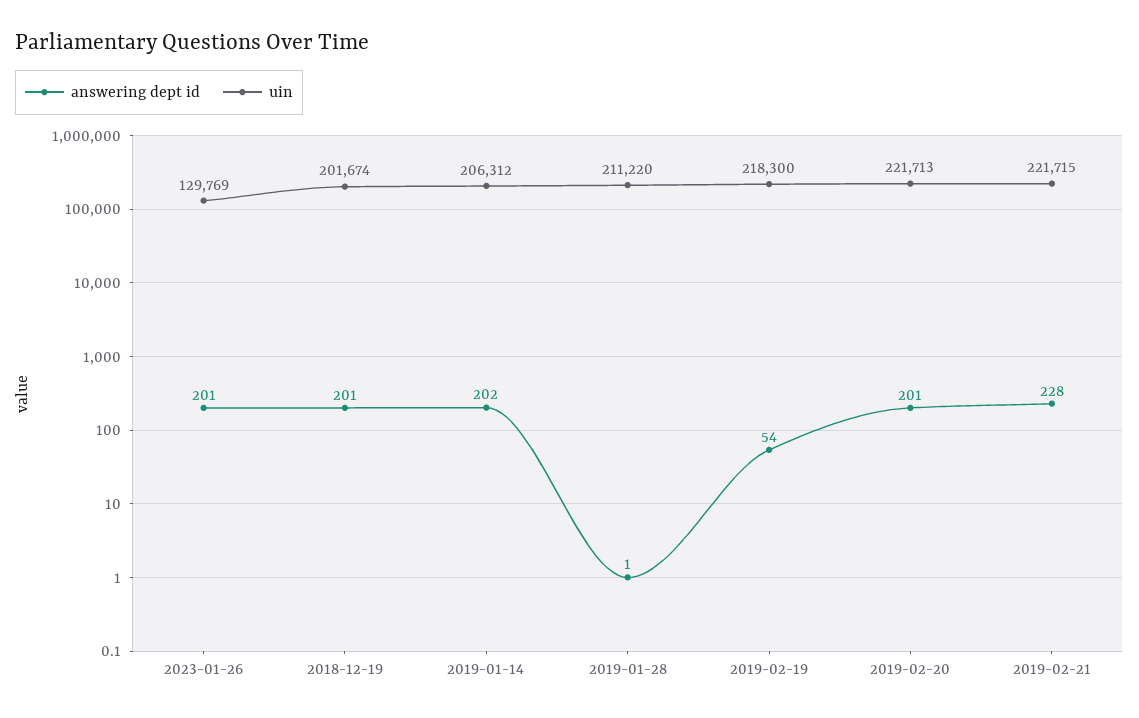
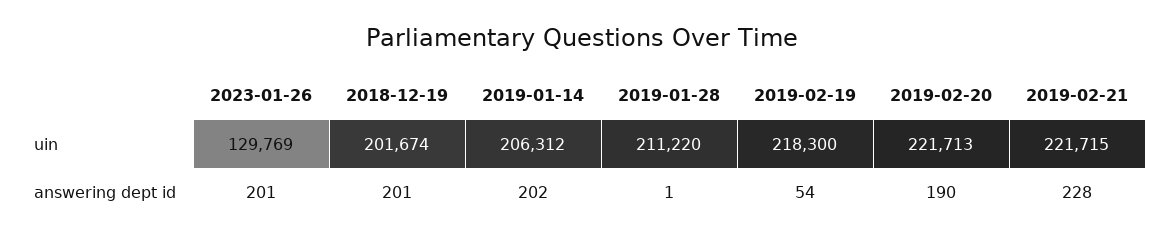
  {
    "answering dept id": {
      "2023-01-26": 201,
      "2018-12-19": 201,
      "2019-01-14": 202,
      "2019-01-28": 1,
      "2019-02-19": 54,
-     "2019-02-20": 201,
+     "2019-02-20": 190,
      "2019-02-21": 228
    },
    "uin": {
      "2023-01-26": 129769,
      "2018-12-19": 201674,
      "2019-01-14": 206312,
      "2019-01-28": 211220,
      "2019-02-19": 218300,
      "2019-02-20": 221713,
      "2019-02-21": 221715
    }
  }

